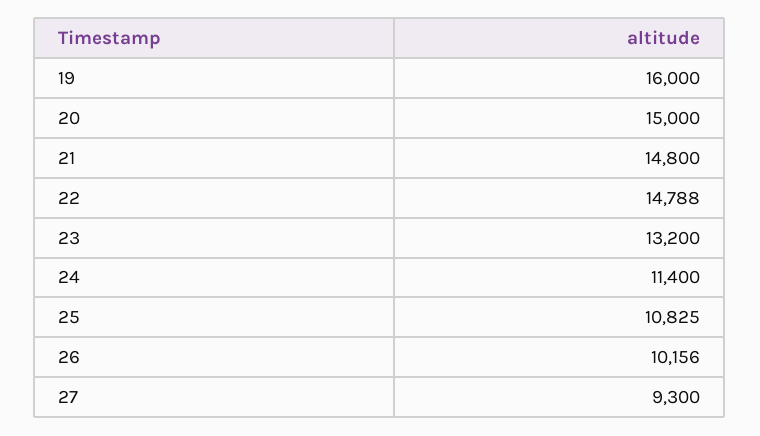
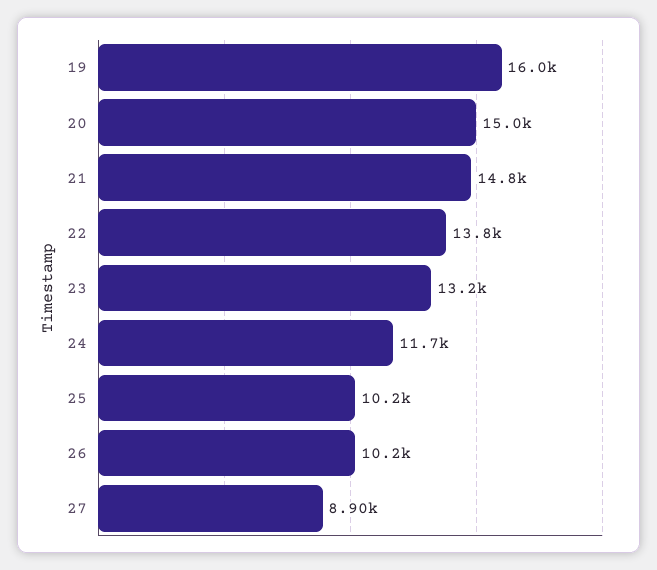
  {
    "19": 16000,
    "20": 15000,
    "21": 14800,
-   "22": 14788,
+   "22": 13800,
    "23": 13200,
-   "24": 11400,
+   "24": 11700,
-   "25": 10825,
+   "25": 10200,
    "26": 10156,
-   "27": 9300
+   "27": 8900
  }

